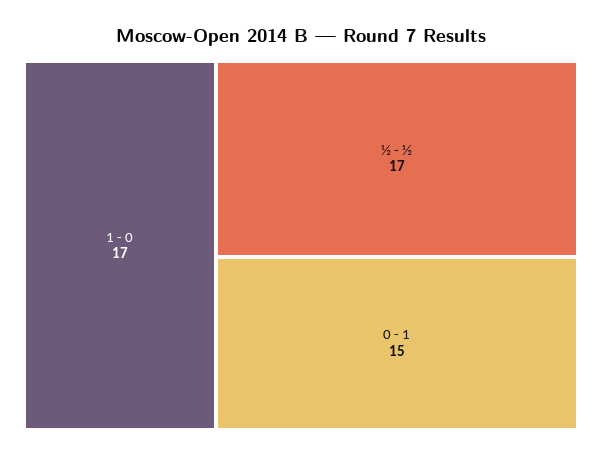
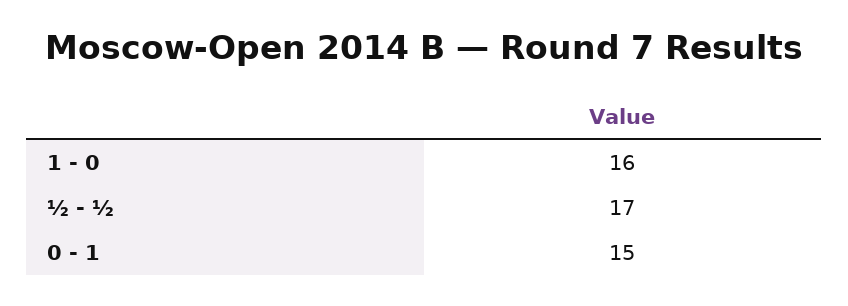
  {
-   "1 - 0": 17,
+   "1 - 0": 16,
    "½ - ½": 17,
    "0 - 1": 15
  }

